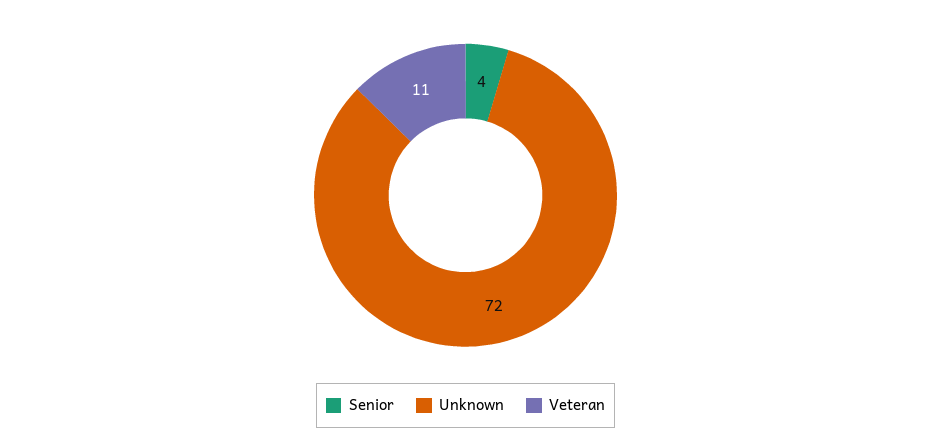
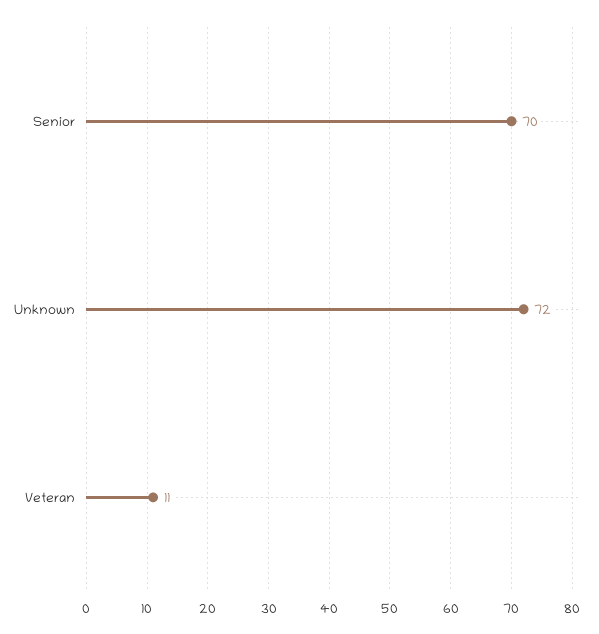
  {
-   "Senior": 4,
+   "Senior": 70,
    "Unknown": 72,
    "Veteran": 11
  }

